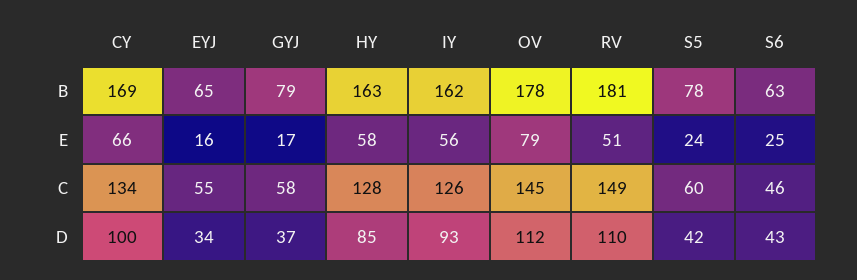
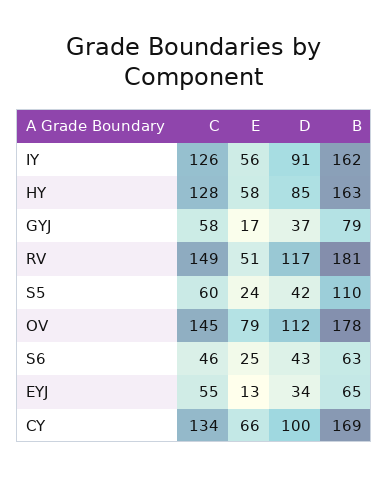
  {
    "CY": {
      "B": 169,
      "E": 66,
      "C": 134,
      "D": 100
    },
    "EYJ": {
      "B": 65,
-     "E": 16,
+     "E": 13,
      "C": 55,
      "D": 34
    },
    "GYJ": {
      "B": 79,
      "E": 17,
      "C": 58,
      "D": 37
    },
    "HY": {
      "B": 163,
      "E": 58,
      "C": 128,
      "D": 85
    },
    "IY": {
      "B": 162,
      "E": 56,
      "C": 126,
-     "D": 93
+     "D": 91
    },
    "OV": {
      "B": 178,
      "E": 79,
      "C": 145,
      "D": 112
    },
    "RV": {
      "B": 181,
      "E": 51,
      "C": 149,
-     "D": 110
+     "D": 117
    },
    "S5": {
-     "B": 78,
+     "B": 110,
      "E": 24,
      "C": 60,
      "D": 42
    },
    "S6": {
      "B": 63,
      "E": 25,
      "C": 46,
      "D": 43
    }
  }

